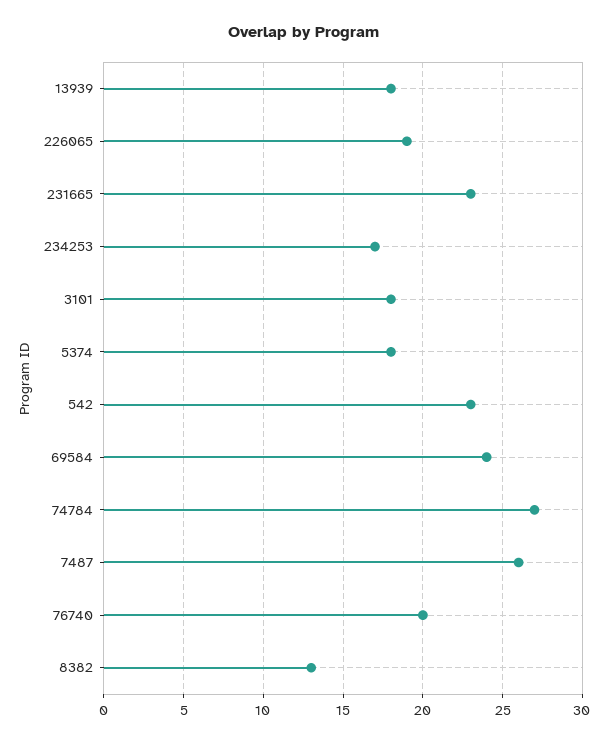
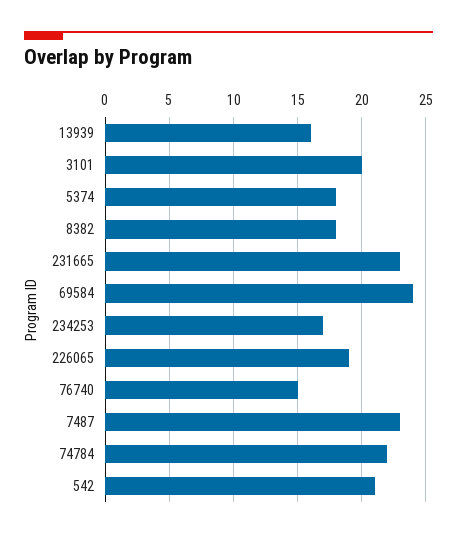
  {
-   "13939": 18,
+   "13939": 16,
    "226065": 19,
    "231665": 23,
    "234253": 17,
-   "3101": 18,
+   "3101": 20,
    "5374": 18,
-   "542": 23,
+   "542": 21,
    "69584": 24,
-   "74784": 27,
+   "74784": 22,
-   "7487": 26,
+   "7487": 23,
-   "76740": 20,
+   "76740": 15,
-   "8382": 13
+   "8382": 18
  }

